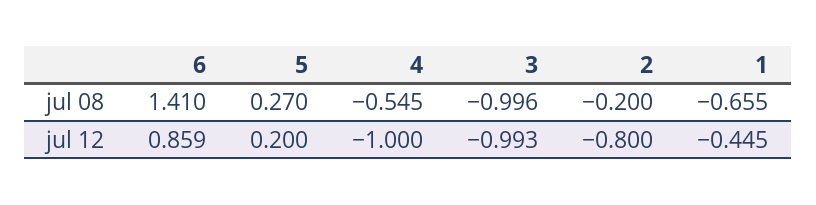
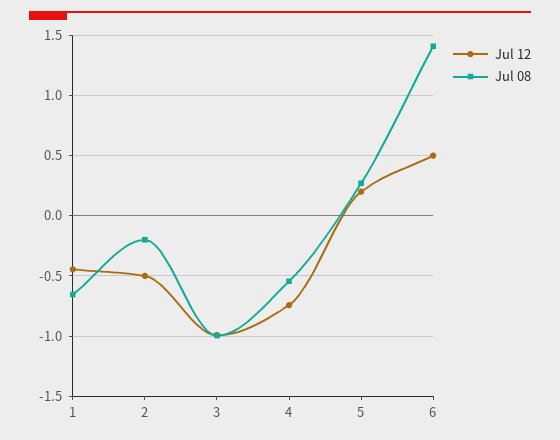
  {
    "jul 08": {
      "6": 1.41,
      "5": 0.27,
      "4": -0.545,
      "3": -0.996,
      "2": -0.2,
      "1": -0.655
    },
    "jul 12": {
-     "6": 0.859,
+     "6": 0.5,
      "5": 0.2,
-     "4": -1,
+     "4": -0.75,
      "3": -0.993,
-     "2": -0.8,
+     "2": -0.5,
      "1": -0.445
    }
  }

